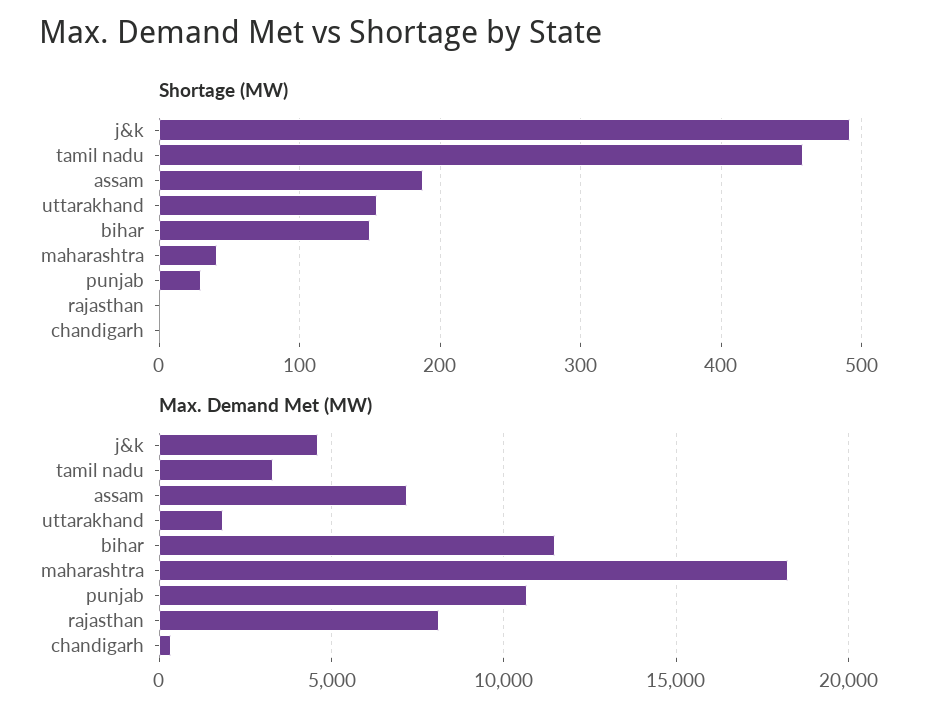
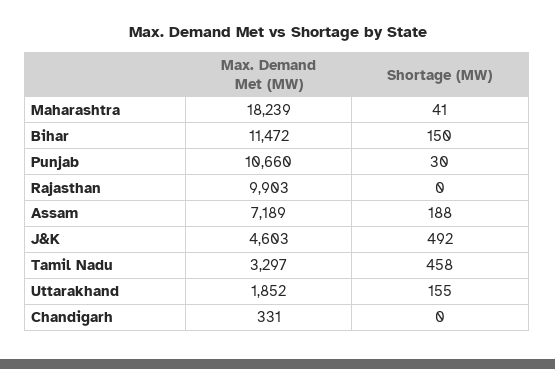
  {
    "Shortage (MW)": {
      "j&k": 492,
      "tamil nadu": 458,
      "assam": 188,
      "uttarakhand": 155,
      "bihar": 150,
      "maharashtra": 41,
      "punjab": 30,
      "rajasthan": 0,
      "chandigarh": 0
    },
    "Max. Demand Met (MW)": {
      "j&k": 4603,
      "tamil nadu": 3297,
      "assam": 7189,
      "uttarakhand": 1852,
      "bihar": 11472,
      "maharashtra": 18239,
      "punjab": 10660,
-     "rajasthan": 8000,
+     "rajasthan": 9903,
      "chandigarh": 331
    }
  }

